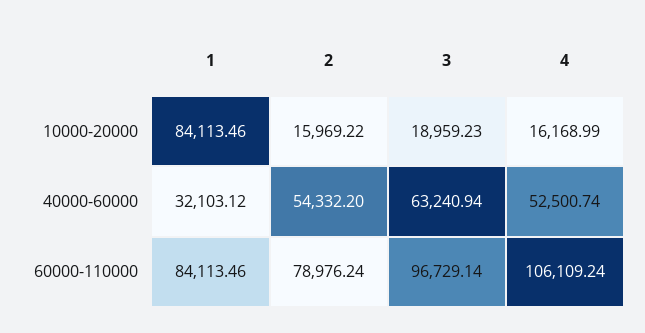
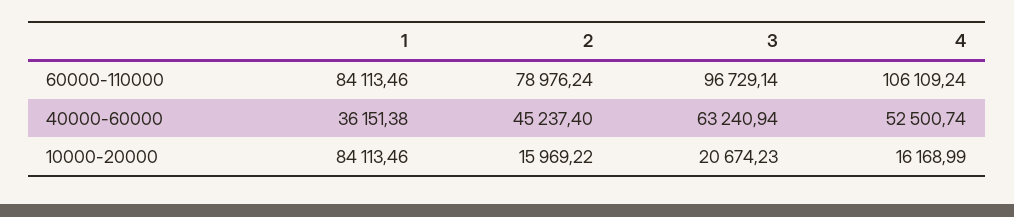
  {
    "1": {
      "10000-20000": 84113.46,
-     "40000-60000": 32103.12,
+     "40000-60000": 36151.38,
      "60000-110000": 84113.46
    },
    "2": {
      "10000-20000": 15969.22,
-     "40000-60000": 54332.2,
+     "40000-60000": 45237.4,
      "60000-110000": 78976.24
    },
    "3": {
-     "10000-20000": 18959.23,
+     "10000-20000": 20674.23,
      "40000-60000": 63240.94,
      "60000-110000": 96729.14
    },
    "4": {
      "10000-20000": 16168.99,
      "40000-60000": 52500.74,
      "60000-110000": 106109.24
    }
  }

